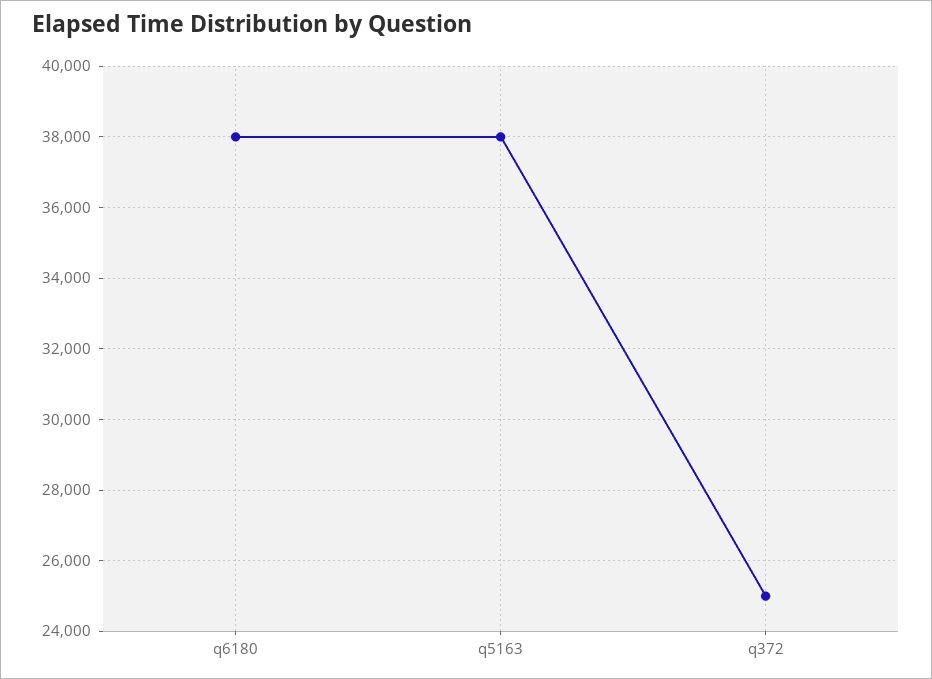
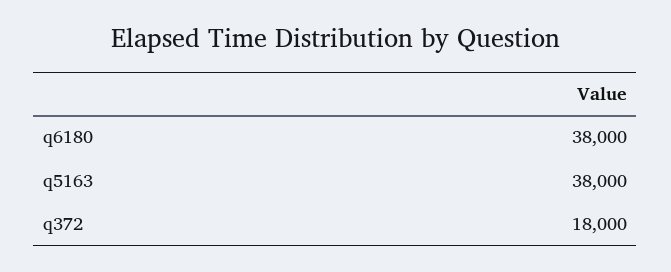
  {
    "q6180": 38000,
    "q5163": 38000,
-   "q372": 25000
+   "q372": 18000
  }

